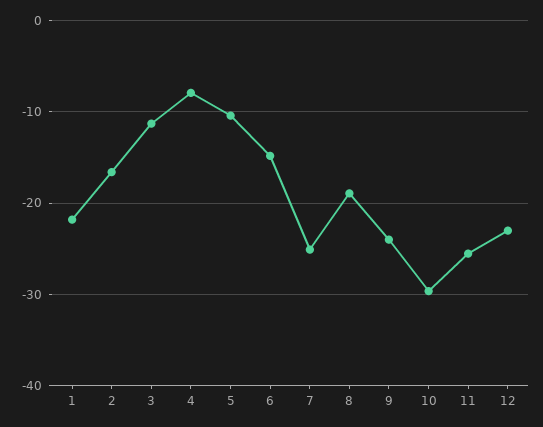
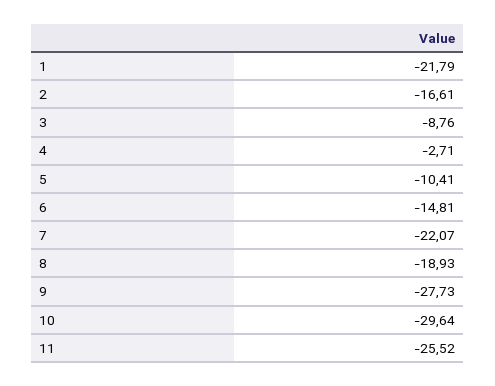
  {
    "1": -21.79,
    "2": -16.61,
-   "3": -11,
+   "3": -8.76,
-   "4": -8,
+   "4": -2.71,
    "5": -10.41,
    "6": -14.81,
-   "7": -25,
+   "7": -22.07,
    "8": -18.93,
-   "9": -24,
+   "9": -27.73,
    "10": -29.64,
-   "11": -25.52,
+   "11": -25.52
-   "12": -23
  }

